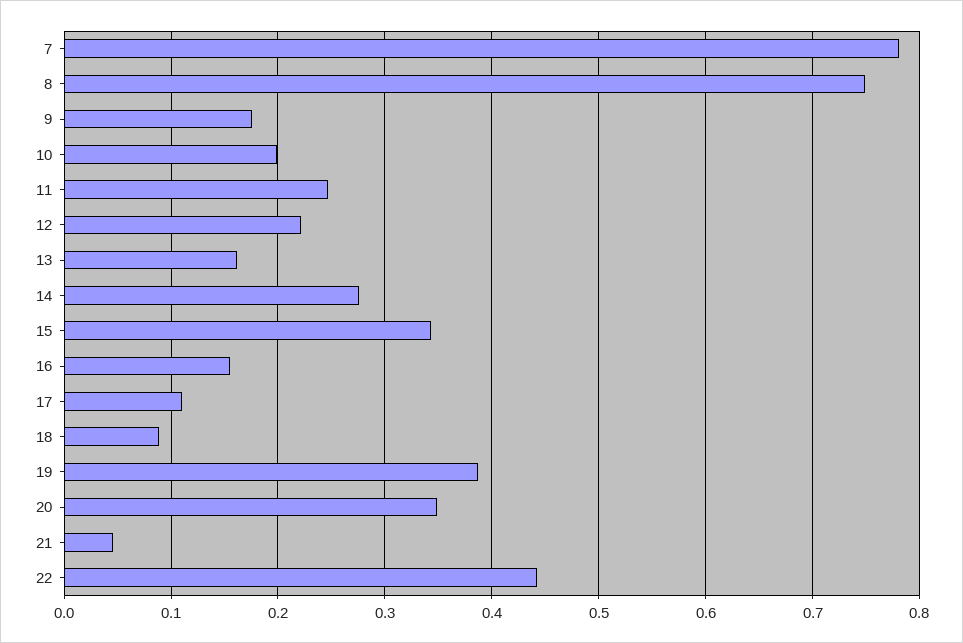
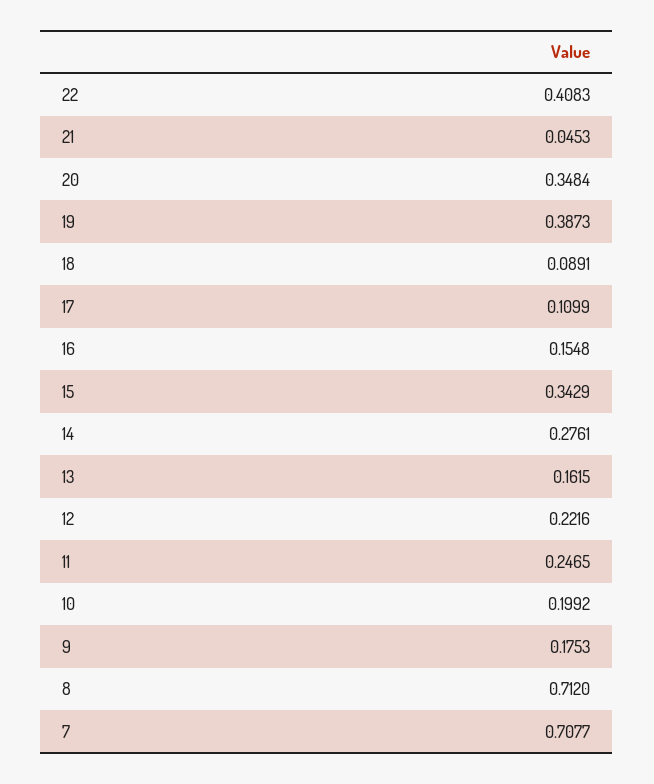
  {
-   "7": 0.78,
+   "7": 0.7077,
-   "8": 0.75,
+   "8": 0.712,
    "9": 0.1753,
    "10": 0.1992,
    "11": 0.2465,
    "12": 0.2216,
    "13": 0.1615,
    "14": 0.2761,
    "15": 0.3429,
    "16": 0.1548,
    "17": 0.1099,
    "18": 0.0891,
    "19": 0.3873,
    "20": 0.3484,
    "21": 0.0453,
-   "22": 0.44
+   "22": 0.4083
  }

